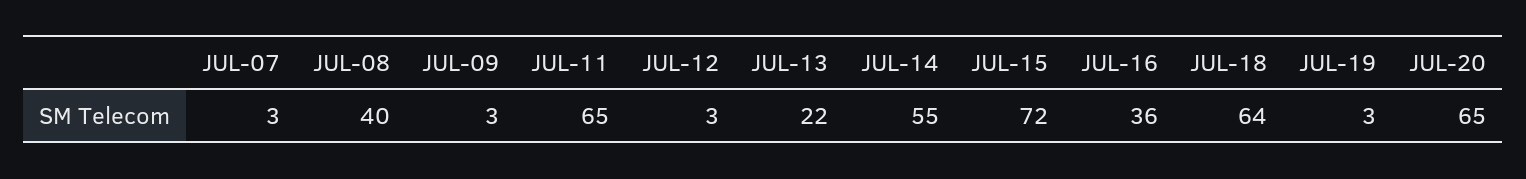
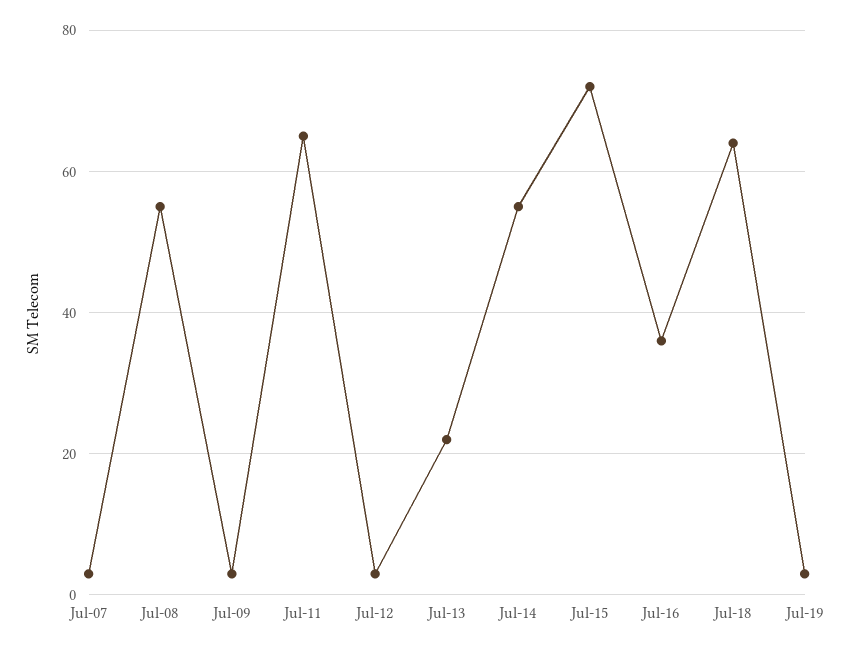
  {
    "JUL-07": 3,
-   "JUL-08": 40,
+   "JUL-08": 55,
    "JUL-09": 3,
    "JUL-11": 65,
    "JUL-12": 3,
    "JUL-13": 22,
    "JUL-14": 55,
    "JUL-15": 72,
    "JUL-16": 36,
    "JUL-18": 64,
-   "JUL-19": 3,
+   "JUL-19": 3
-   "JUL-20": 65
  }

